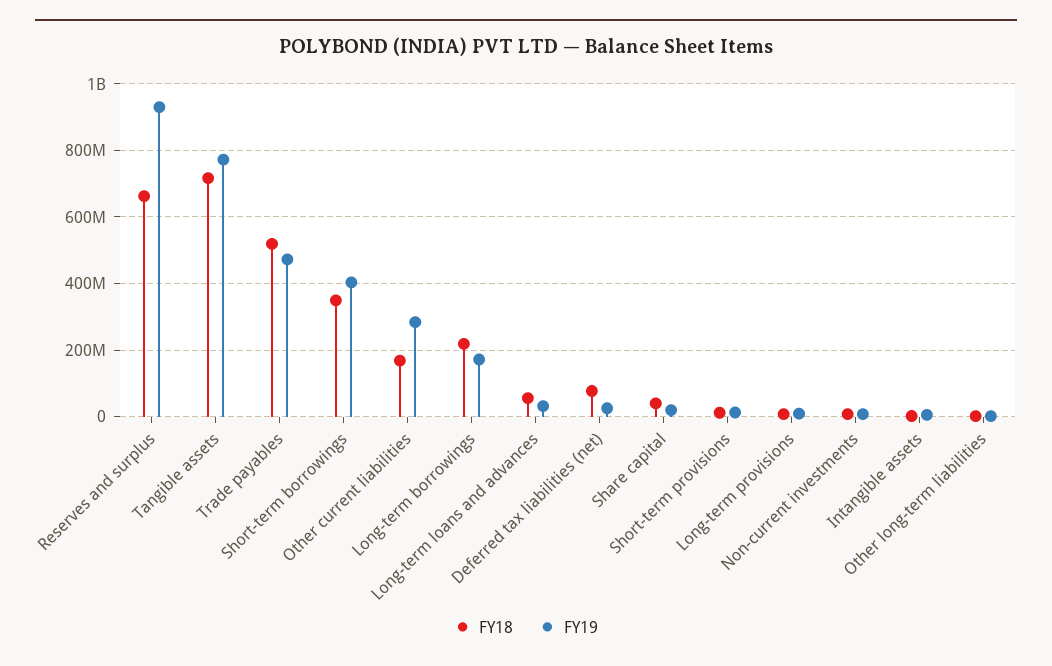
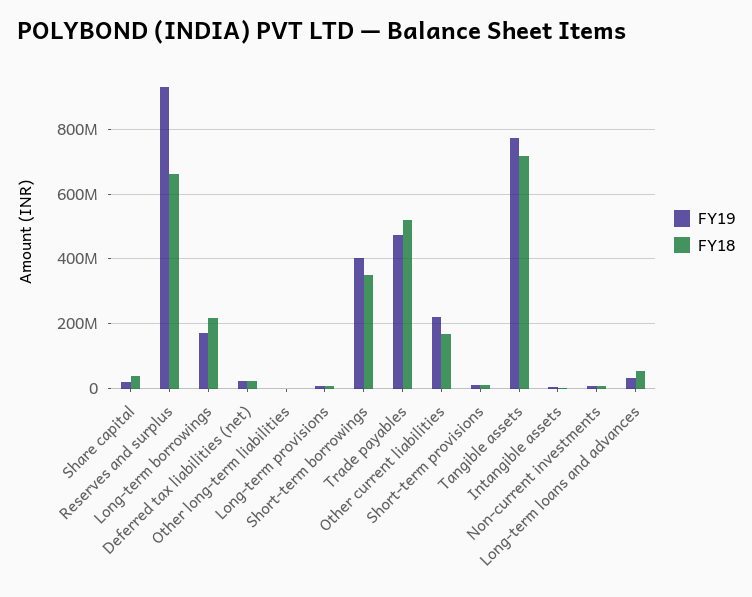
  {
    "FY18": {
      "Reserves and surplus": 660000000,
      "Tangible assets": 720000000,
      "Trade payables": 520000000,
      "Short-term borrowings": 340000000,
      "Other current liabilities": 160000000,
      "Long-term borrowings": 220000000,
      "Long-term loans and advances": 60000000,
-     "Deferred tax liabilities (net)": 80000000,
+     "Deferred tax liabilities (net)": 20000000,
      "Share capital": 40000000,
      "Short-term provisions": 20000000,
      "Long-term provisions": 0,
      "Non-current investments": 0,
      "Intangible assets": 0,
      "Other long-term liabilities": 0
    },
    "FY19": {
      "Reserves and surplus": 940000000,
      "Tangible assets": 780000000,
      "Trade payables": 480000000,
      "Short-term borrowings": 400000000,
-     "Other current liabilities": 280000000,
+     "Other current liabilities": 220000000,
      "Long-term borrowings": 180000000,
      "Long-term loans and advances": 40000000,
      "Deferred tax liabilities (net)": 20000000,
      "Share capital": 20000000,
      "Short-term provisions": 20000000,
      "Long-term provisions": 0,
      "Non-current investments": 0,
      "Intangible assets": 0,
      "Other long-term liabilities": 0
    }
  }

